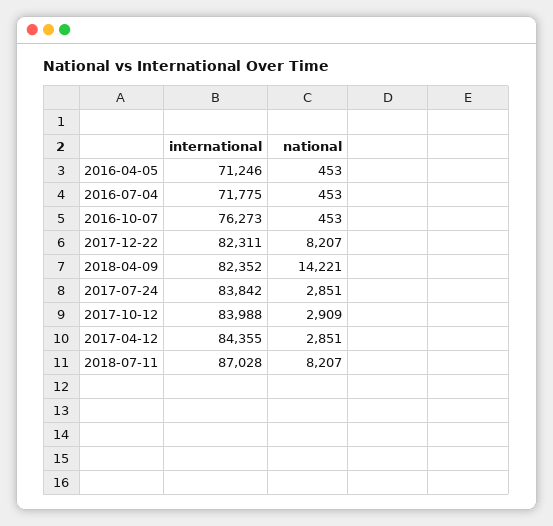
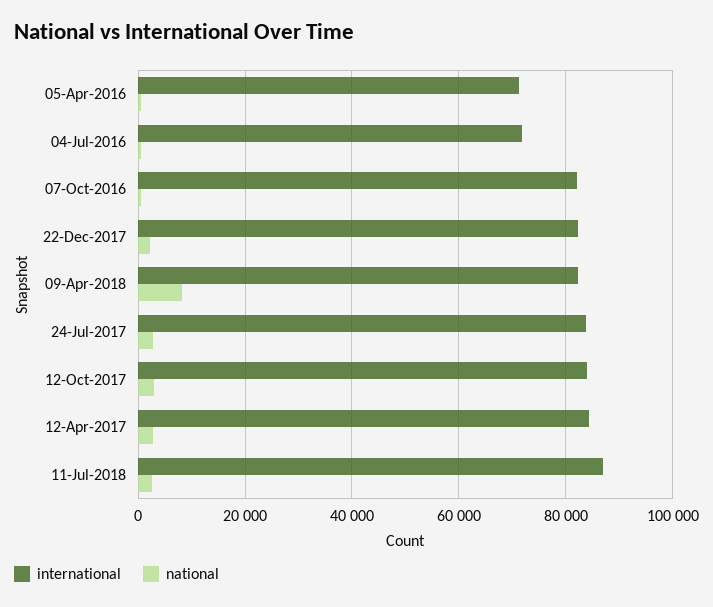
  {
    "international": {
      "2016-04-05": 71246,
      "2016-07-04": 71775,
-     "2016-10-07": 76273,
+     "2016-10-07": 82000,
      "2017-12-22": 82311,
      "2018-04-09": 82352,
      "2017-07-24": 83842,
      "2017-10-12": 83988,
      "2017-04-12": 84355,
      "2018-07-11": 87028
    },
    "national": {
      "2016-04-05": 453,
      "2016-07-04": 453,
      "2016-10-07": 453,
-     "2017-12-22": 8207,
+     "2017-12-22": 2000,
-     "2018-04-09": 14221,
+     "2018-04-09": 8000,
      "2017-07-24": 2851,
      "2017-10-12": 2909,
      "2017-04-12": 2851,
-     "2018-07-11": 8207
+     "2018-07-11": 2000
    }
  }

